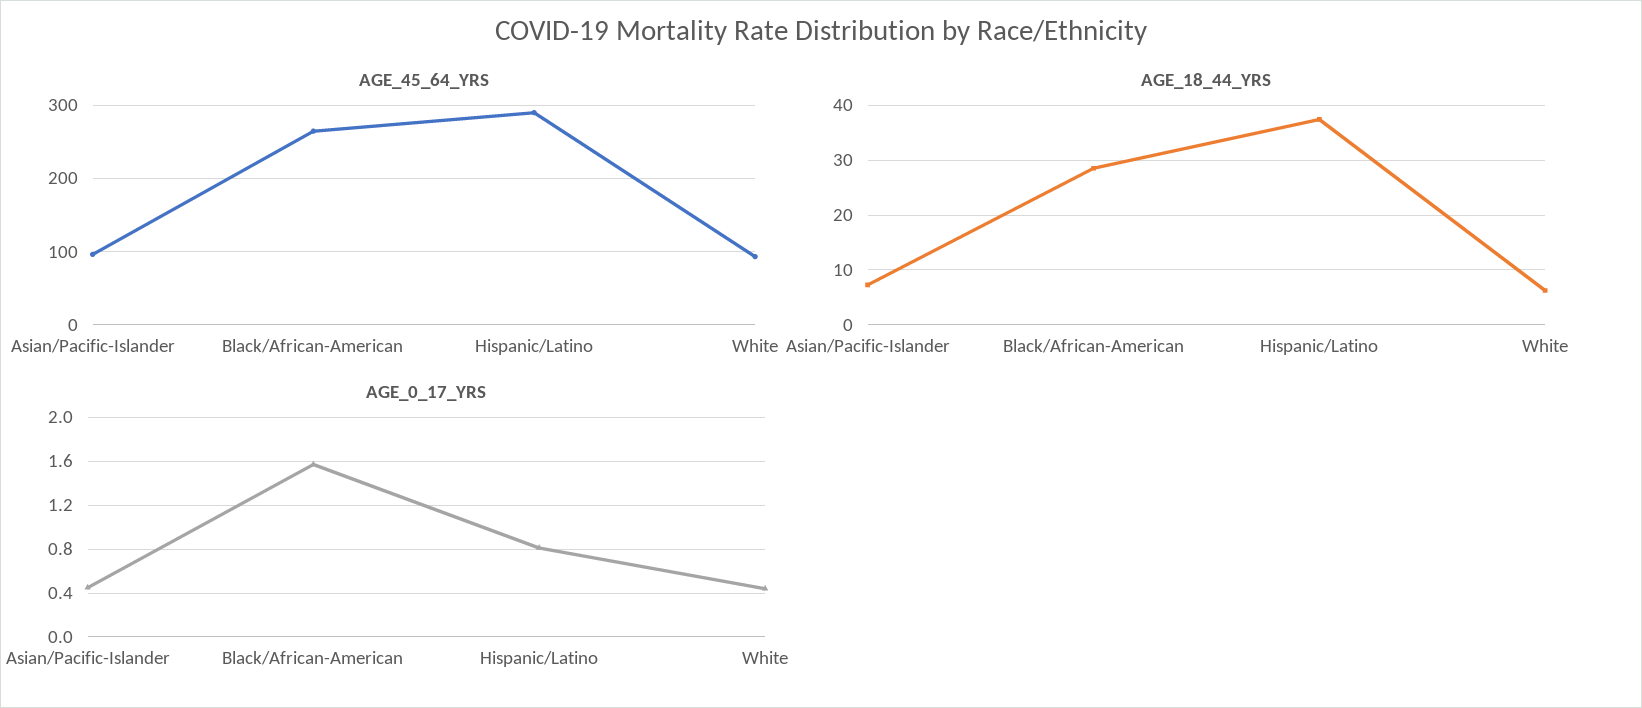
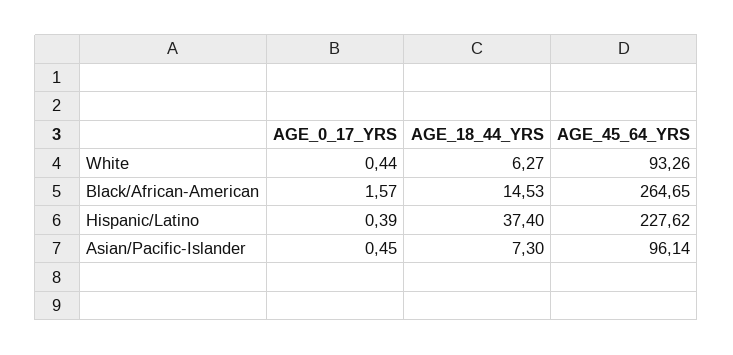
  {
    "AGE_45_64_YRS": {
      "Asian/Pacific-Islander": 96.14,
      "Black/African-American": 264.65,
-     "Hispanic/Latino": 290,
+     "Hispanic/Latino": 227.62,
      "White": 93.26
    },
    "AGE_18_44_YRS": {
      "Asian/Pacific-Islander": 7.3,
-     "Black/African-American": 28,
+     "Black/African-American": 14.53,
      "Hispanic/Latino": 37.4,
      "White": 6.27
    },
    "AGE_0_17_YRS": {
      "Asian/Pacific-Islander": 0.45,
      "Black/African-American": 1.57,
-     "Hispanic/Latino": 0.8,
+     "Hispanic/Latino": 0.39,
      "White": 0.44
    }
  }

